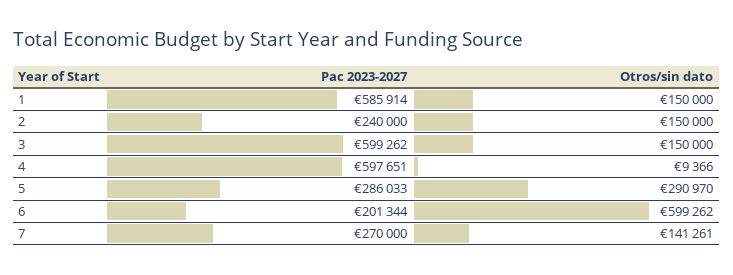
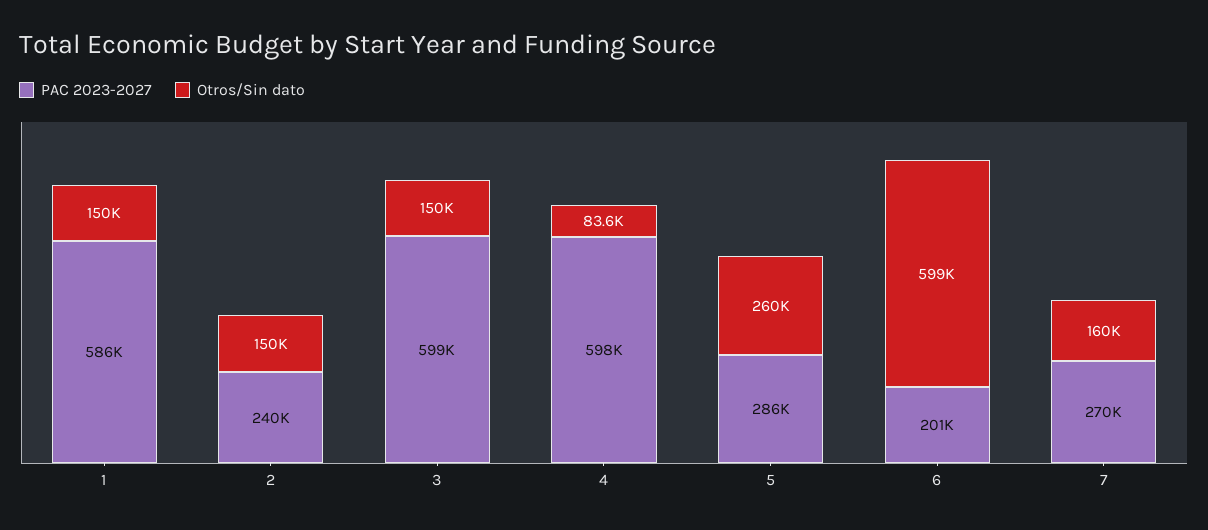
  {
    "Pac 2023-2027": {
      "1": 585914,
      "2": 240000,
      "3": 599262,
      "4": 597651,
      "5": 286033,
      "6": 201344,
      "7": 270000
    },
    "Otros/sin dato": {
      "1": 150000,
      "2": 150000,
      "3": 150000,
-     "4": 9366,
+     "4": 83600,
-     "5": 290970,
+     "5": 260000,
      "6": 599262,
-     "7": 141261
+     "7": 160000
    }
  }

